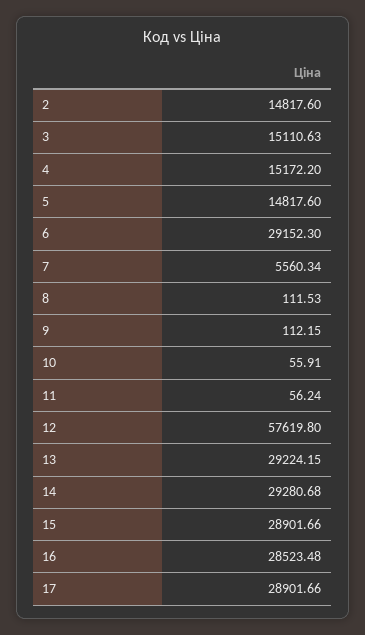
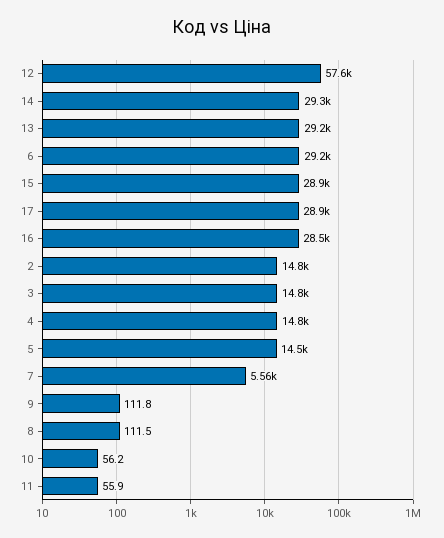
  {
    "2": 14817.6,
-   "3": 15110.63,
+   "3": 14800,
-   "4": 15172.2,
+   "4": 14800,
-   "5": 14817.6,
+   "5": 14500,
    "6": 29152.3,
    "7": 5560.34,
    "8": 111.53,
-   "9": 112.15,
+   "9": 111.8,
-   "10": 55.91,
+   "10": 56.2,
-   "11": 56.24,
+   "11": 55.9,
    "12": 57619.8,
    "13": 29224.15,
    "14": 29280.68,
    "15": 28901.66,
    "16": 28523.48,
    "17": 28901.66
  }

